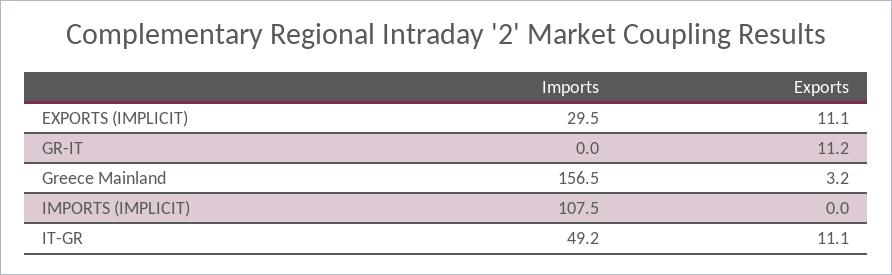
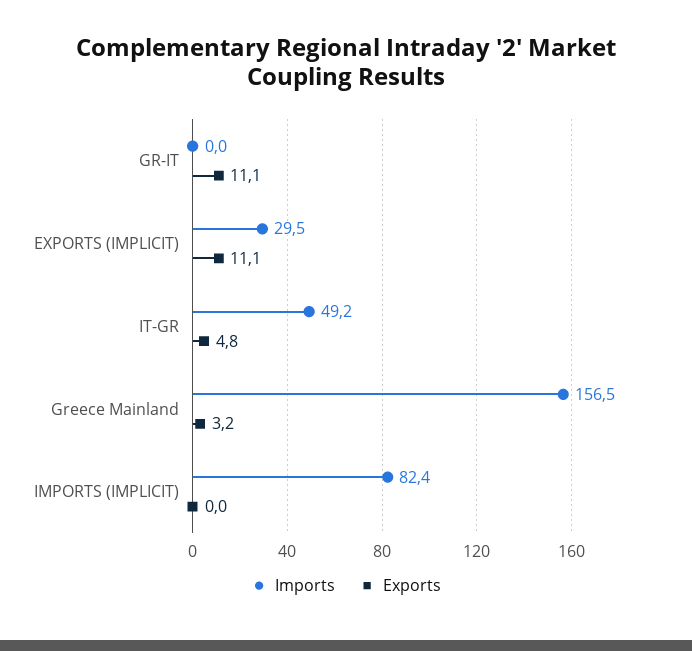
  {
    "Imports": {
      "EXPORTS (IMPLICIT)": 29.5,
      "GR-IT": 0,
      "Greece Mainland": 156.5,
-     "IMPORTS (IMPLICIT)": 107.5,
+     "IMPORTS (IMPLICIT)": 82.4,
      "IT-GR": 49.2
    },
    "Exports": {
      "EXPORTS (IMPLICIT)": 11.1,
-     "GR-IT": 11.2,
+     "GR-IT": 11.1,
      "Greece Mainland": 3.2,
      "IMPORTS (IMPLICIT)": 0,
-     "IT-GR": 11.1
+     "IT-GR": 4.8
    }
  }

